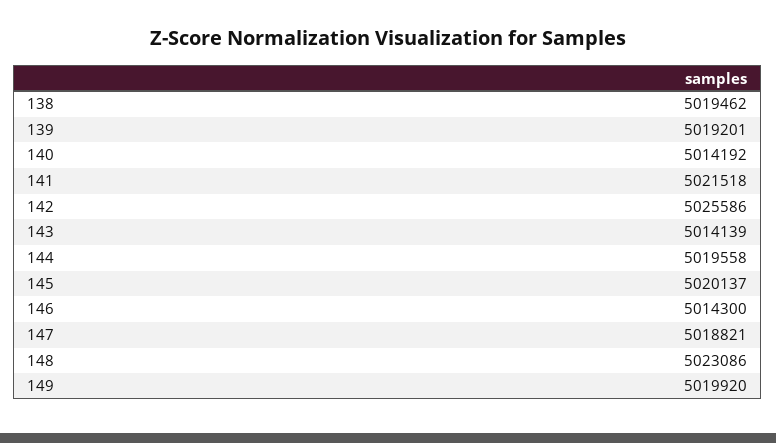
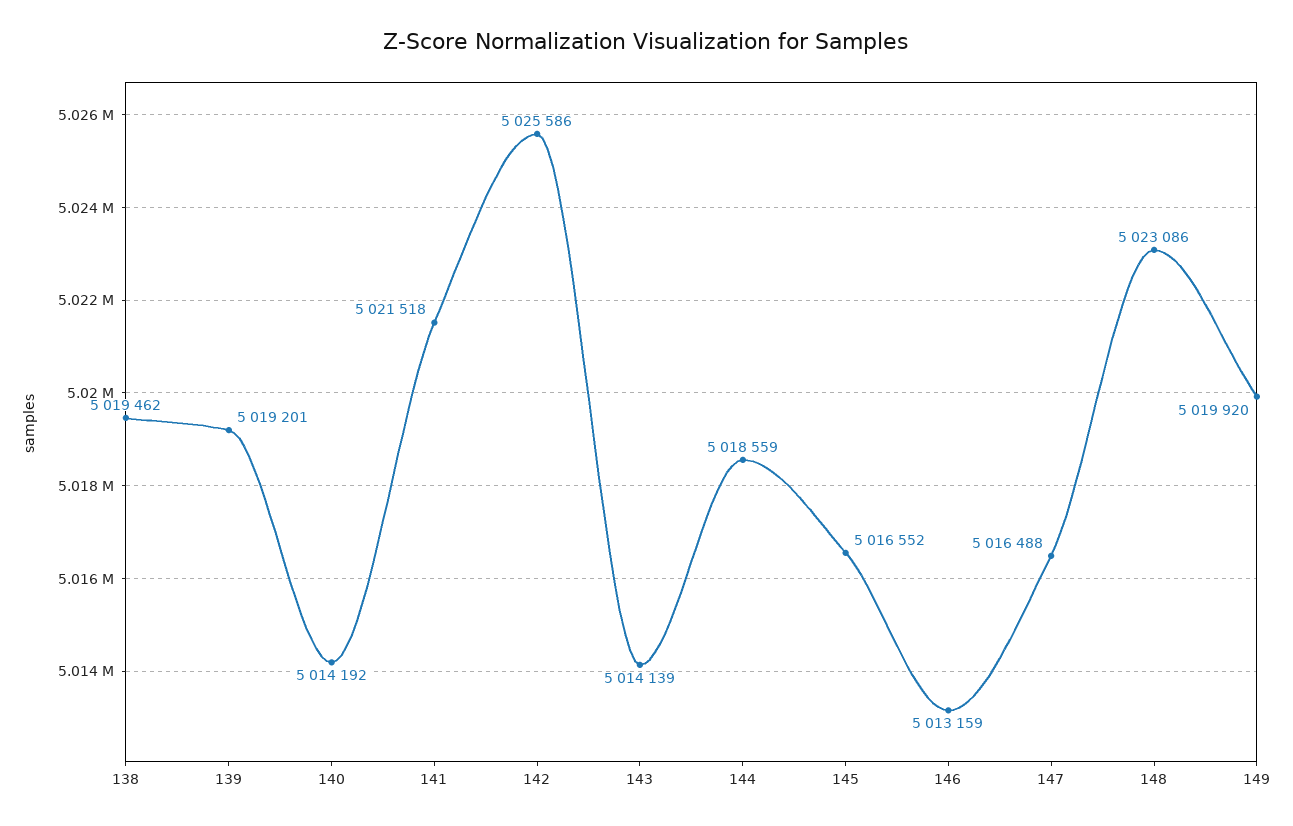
  {
    "138": 5019462,
    "139": 5019201,
    "140": 5014192,
    "141": 5021518,
    "142": 5025586,
    "143": 5014139,
-   "144": 5019558,
+   "144": 5018559,
-   "145": 5020137,
+   "145": 5016552,
-   "146": 5014300,
+   "146": 5013159,
-   "147": 5018821,
+   "147": 5016488,
    "148": 5023086,
    "149": 5019920
  }

